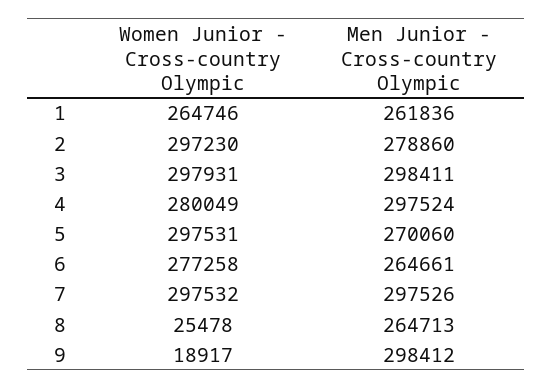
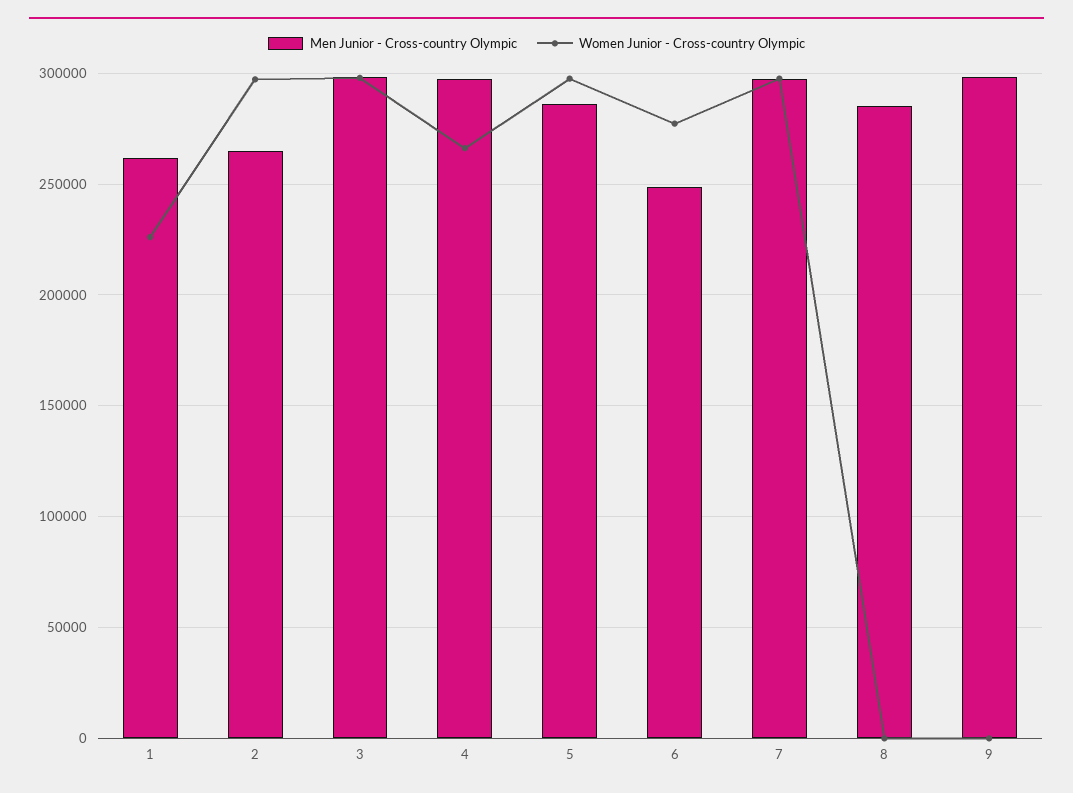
  {
    "Women Junior - Cross-country Olympic": {
-     "1": 264746,
+     "1": 225000,
      "2": 297230,
      "3": 297931,
-     "4": 280049,
+     "4": 265000,
      "5": 297531,
      "6": 277258,
      "7": 297532,
-     "8": 25478,
+     "8": 0,
-     "9": 18917
+     "9": 0
    },
    "Men Junior - Cross-country Olympic": {
      "1": 261836,
-     "2": 278860,
+     "2": 265000,
      "3": 298411,
      "4": 297524,
-     "5": 270060,
+     "5": 285000,
-     "6": 264661,
+     "6": 250000,
      "7": 297526,
-     "8": 264713,
+     "8": 285000,
      "9": 298412
    }
  }

